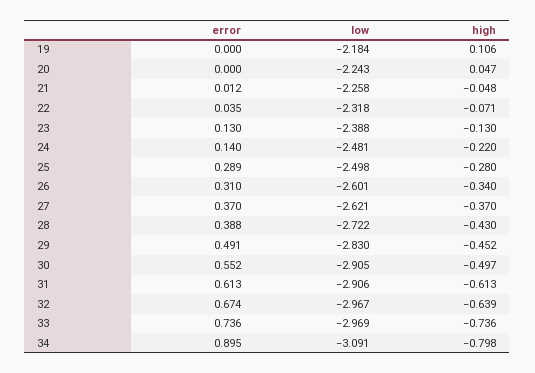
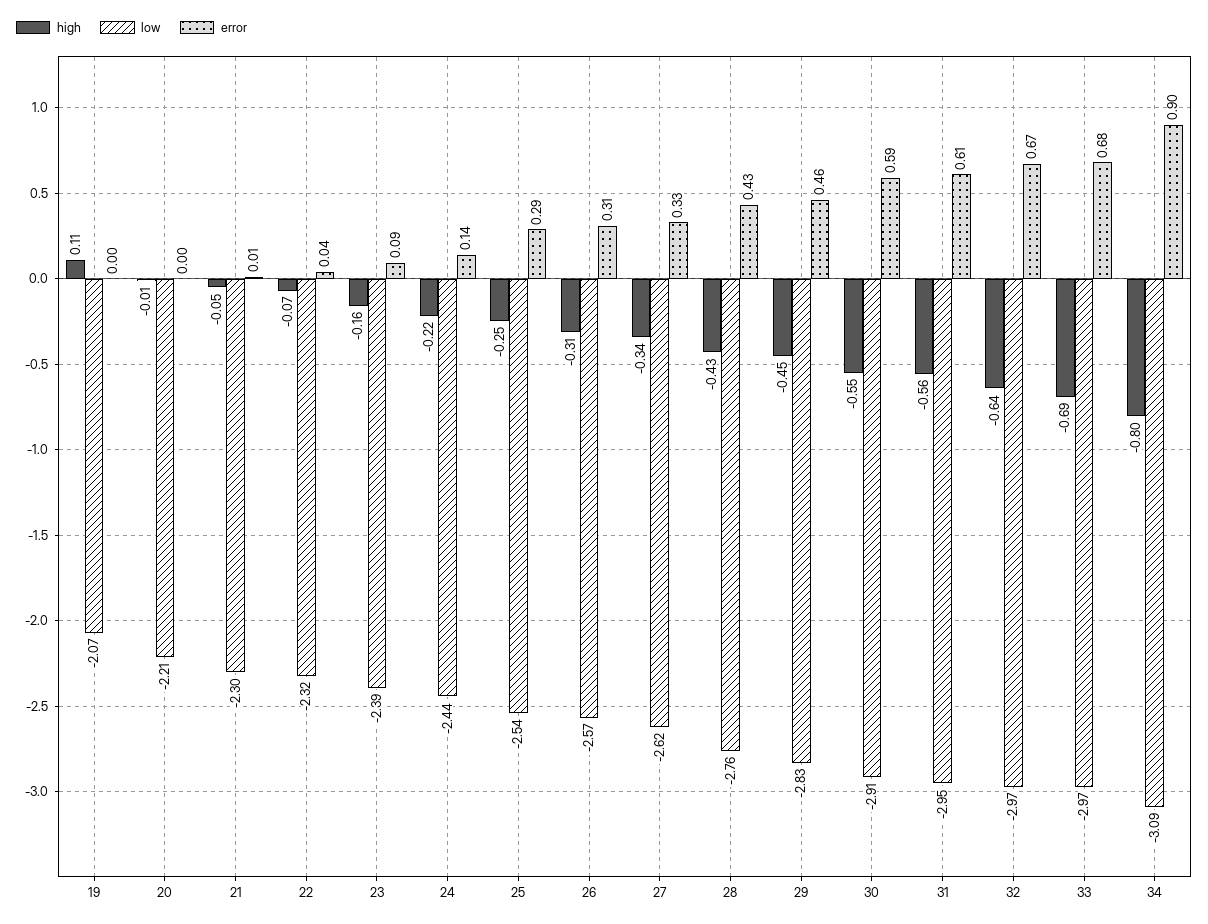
  {
    "error": {
      "19": 0,
      "20": 0,
      "21": 0.012,
      "22": 0.035,
-     "23": 0.13,
+     "23": 0.09,
      "24": 0.14,
      "25": 0.289,
      "26": 0.31,
-     "27": 0.37,
+     "27": 0.33,
-     "28": 0.388,
+     "28": 0.43,
-     "29": 0.491,
+     "29": 0.46,
-     "30": 0.552,
+     "30": 0.59,
      "31": 0.613,
      "32": 0.674,
-     "33": 0.736,
+     "33": 0.68,
      "34": 0.895
    },
    "low": {
-     "19": -2.184,
+     "19": -2.07,
-     "20": -2.243,
+     "20": -2.21,
-     "21": -2.258,
+     "21": -2.3,
      "22": -2.318,
      "23": -2.388,
-     "24": -2.481,
+     "24": -2.44,
-     "25": -2.498,
+     "25": -2.54,
-     "26": -2.601,
+     "26": -2.57,
      "27": -2.621,
-     "28": -2.722,
+     "28": -2.76,
      "29": -2.83,
      "30": -2.905,
-     "31": -2.906,
+     "31": -2.95,
      "32": -2.967,
      "33": -2.969,
      "34": -3.091
    },
    "high": {
      "19": 0.106,
-     "20": 0.047,
+     "20": -0.01,
      "21": -0.048,
      "22": -0.071,
-     "23": -0.13,
+     "23": -0.16,
      "24": -0.22,
-     "25": -0.28,
+     "25": -0.25,
-     "26": -0.34,
+     "26": -0.31,
-     "27": -0.37,
+     "27": -0.34,
      "28": -0.43,
      "29": -0.452,
-     "30": -0.497,
+     "30": -0.55,
-     "31": -0.613,
+     "31": -0.56,
      "32": -0.639,
-     "33": -0.736,
+     "33": -0.69,
      "34": -0.798
    }
  }

